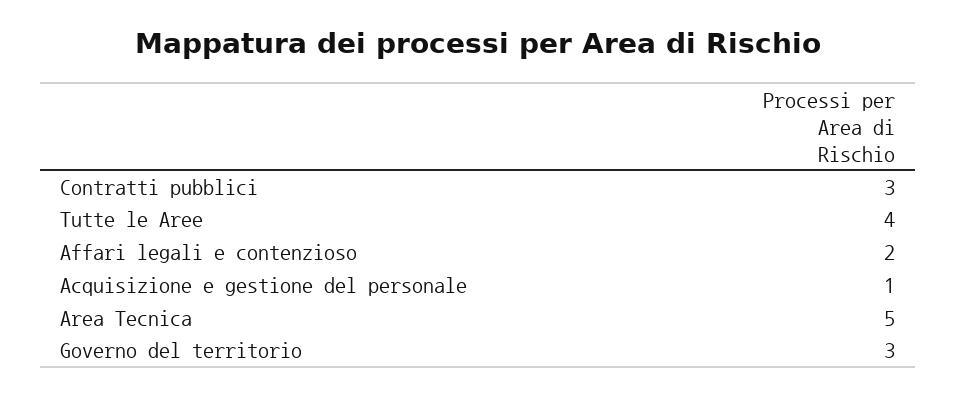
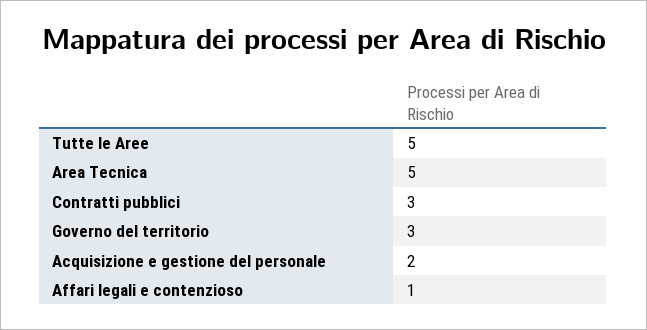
  {
    "Contratti pubblici": 3,
-   "Tutte le Aree": 4,
+   "Tutte le Aree": 5,
-   "Affari legali e contenzioso": 2,
+   "Affari legali e contenzioso": 1,
-   "Acquisizione e gestione del personale": 1,
+   "Acquisizione e gestione del personale": 2,
    "Area Tecnica": 5,
    "Governo del territorio": 3
  }

